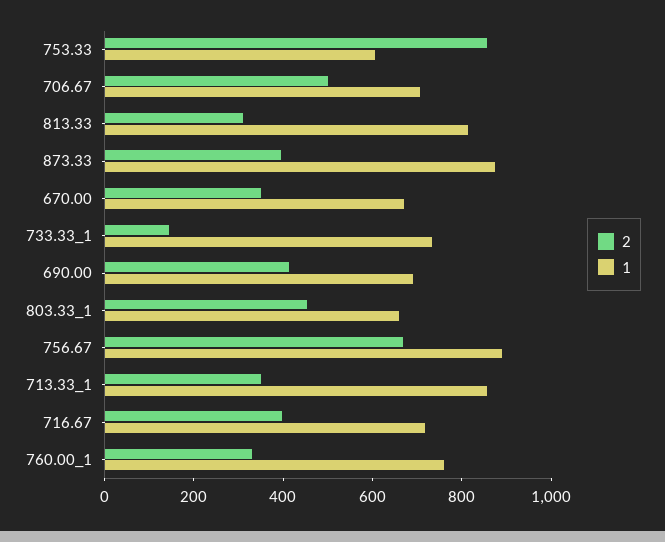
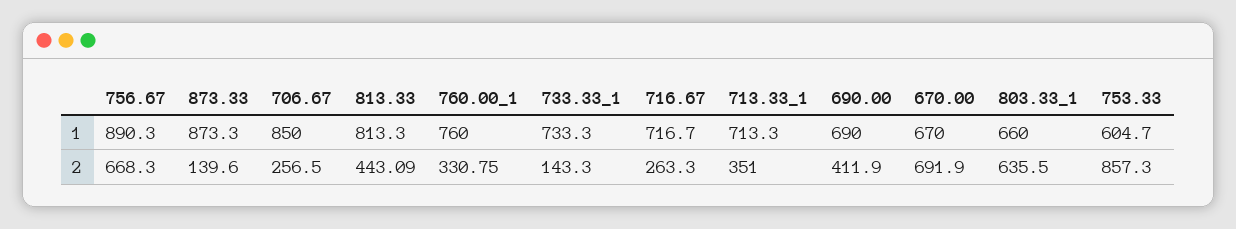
  {
    "2": {
      "753.33": 857.3,
-     "706.67": 500,
+     "706.67": 256.5,
-     "813.33": 300,
+     "813.33": 443.09,
-     "873.33": 400,
+     "873.33": 139.6,
-     "670.00": 350,
+     "670.00": 691.9,
      "733.33_1": 143.3,
      "690.00": 411.9,
-     "803.33_1": 450,
+     "803.33_1": 635.5,
      "756.67": 668.3,
      "713.33_1": 351,
-     "716.67": 400,
+     "716.67": 263.3,
      "760.00_1": 330.75
    },
    "1": {
      "753.33": 604.7,
-     "706.67": 700,
+     "706.67": 850,
      "813.33": 813.3,
      "873.33": 873.3,
      "670.00": 670,
      "733.33_1": 733.3,
      "690.00": 690,
      "803.33_1": 660,
      "756.67": 890.3,
-     "713.33_1": 850,
+     "713.33_1": 713.3,
      "716.67": 716.7,
      "760.00_1": 760
    }
  }

